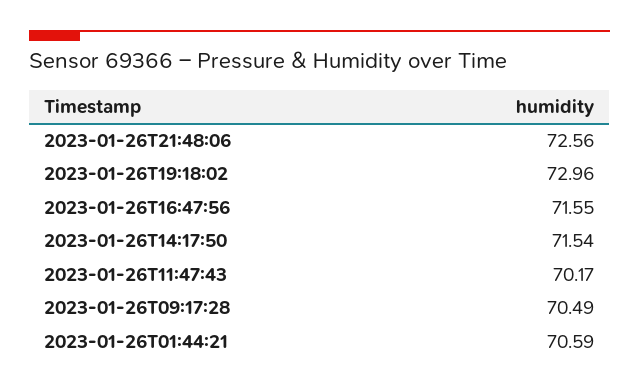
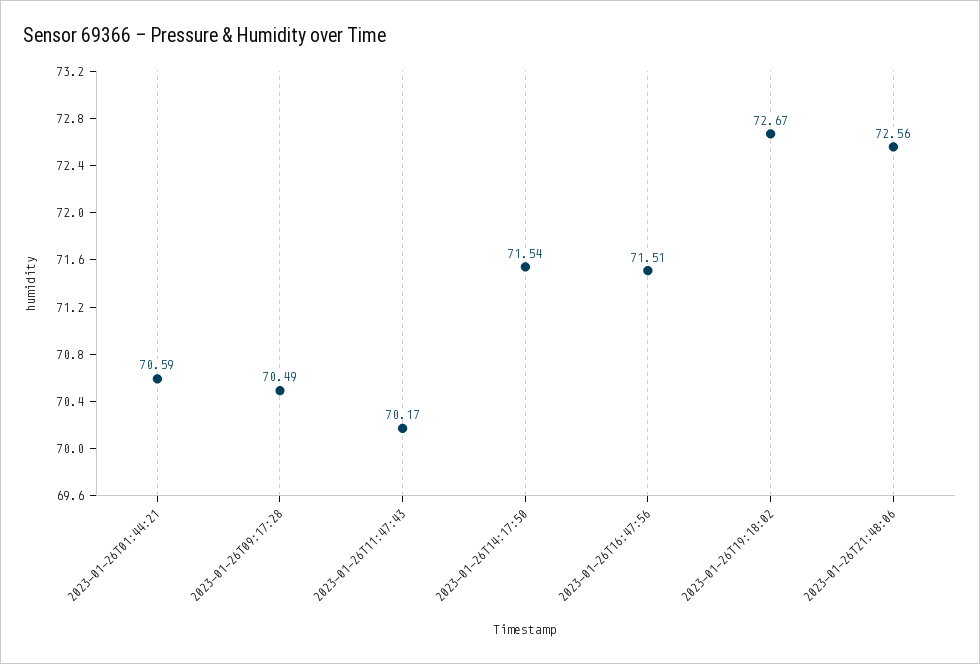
  {
    "2023-01-26T21:48:06": 72.56,
-   "2023-01-26T19:18:02": 72.96,
+   "2023-01-26T19:18:02": 72.67,
-   "2023-01-26T16:47:56": 71.55,
+   "2023-01-26T16:47:56": 71.51,
    "2023-01-26T14:17:50": 71.54,
    "2023-01-26T11:47:43": 70.17,
    "2023-01-26T09:17:28": 70.49,
    "2023-01-26T01:44:21": 70.59
  }

